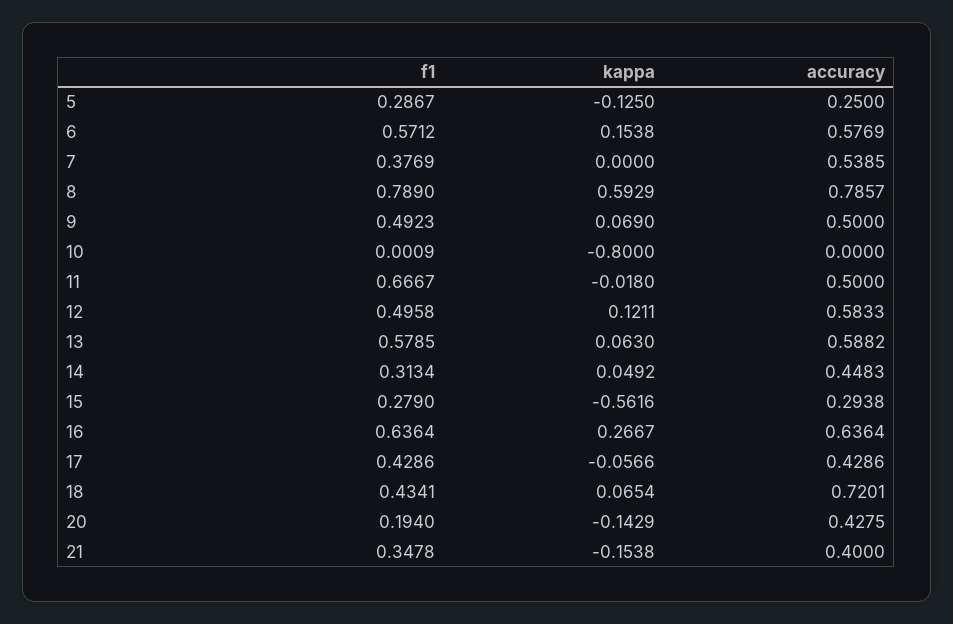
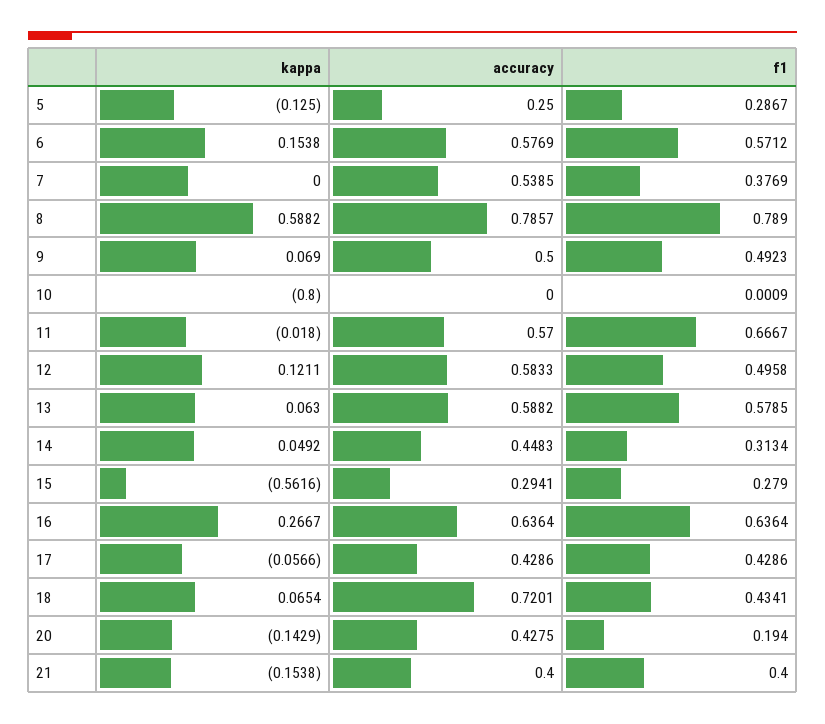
  {
    "f1": {
      "5": 0.2867,
      "6": 0.5712,
      "7": 0.3769,
      "8": 0.789,
      "9": 0.4923,
      "10": 0.0009,
      "11": 0.6667,
      "12": 0.4958,
      "13": 0.5785,
      "14": 0.3134,
      "15": 0.279,
      "16": 0.6364,
      "17": 0.4286,
      "18": 0.4341,
      "20": 0.194,
-     "21": 0.3478
+     "21": 0.4
    },
    "kappa": {
      "5": -0.125,
      "6": 0.1538,
      "7": 0,
-     "8": 0.5929,
+     "8": 0.5882,
      "9": 0.069,
      "10": -0.8,
      "11": -0.018,
      "12": 0.1211,
      "13": 0.063,
      "14": 0.0492,
      "15": -0.5616,
      "16": 0.2667,
      "17": -0.0566,
      "18": 0.0654,
      "20": -0.1429,
      "21": -0.1538
    },
    "accuracy": {
      "5": 0.25,
      "6": 0.5769,
      "7": 0.5385,
      "8": 0.7857,
      "9": 0.5,
      "10": 0,
-     "11": 0.5,
+     "11": 0.57,
      "12": 0.5833,
      "13": 0.5882,
      "14": 0.4483,
-     "15": 0.2938,
+     "15": 0.2941,
      "16": 0.6364,
      "17": 0.4286,
      "18": 0.7201,
      "20": 0.4275,
      "21": 0.4
    }
  }

